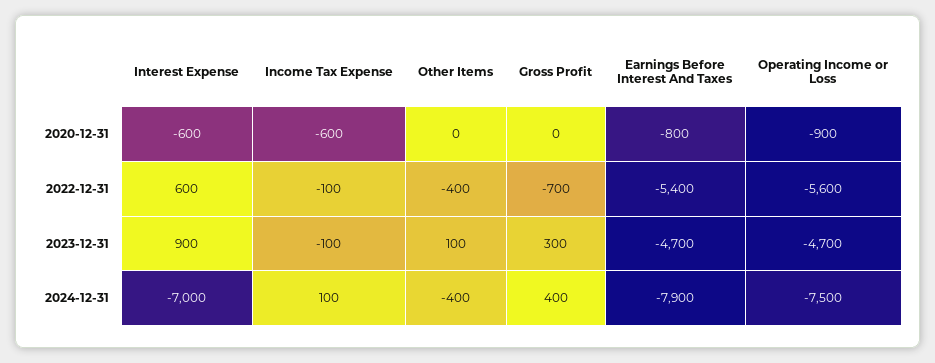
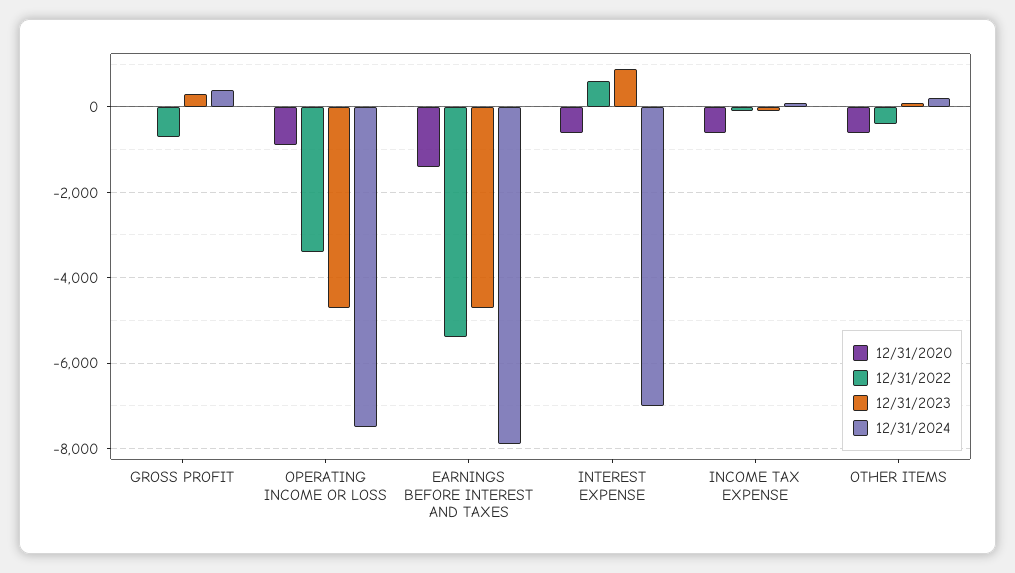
  {
    "2020-12-31": {
      "Interest Expense": -600,
      "Income Tax Expense": -600,
-     "Other Items": 0,
+     "Other Items": -600,
      "Gross Profit": 0,
-     "Earnings Before Interest And Taxes": -800,
+     "Earnings Before Interest And Taxes": -1400,
      "Operating Income or Loss": -900
    },
    "2022-12-31": {
      "Interest Expense": 600,
      "Income Tax Expense": -100,
      "Other Items": -400,
      "Gross Profit": -700,
      "Earnings Before Interest And Taxes": -5400,
-     "Operating Income or Loss": -5600
+     "Operating Income or Loss": -3400
    },
    "2023-12-31": {
      "Interest Expense": 900,
      "Income Tax Expense": -100,
      "Other Items": 100,
      "Gross Profit": 300,
      "Earnings Before Interest And Taxes": -4700,
      "Operating Income or Loss": -4700
    },
    "2024-12-31": {
      "Interest Expense": -7000,
      "Income Tax Expense": 100,
-     "Other Items": -400,
+     "Other Items": 200,
      "Gross Profit": 400,
      "Earnings Before Interest And Taxes": -7900,
      "Operating Income or Loss": -7500
    }
  }

